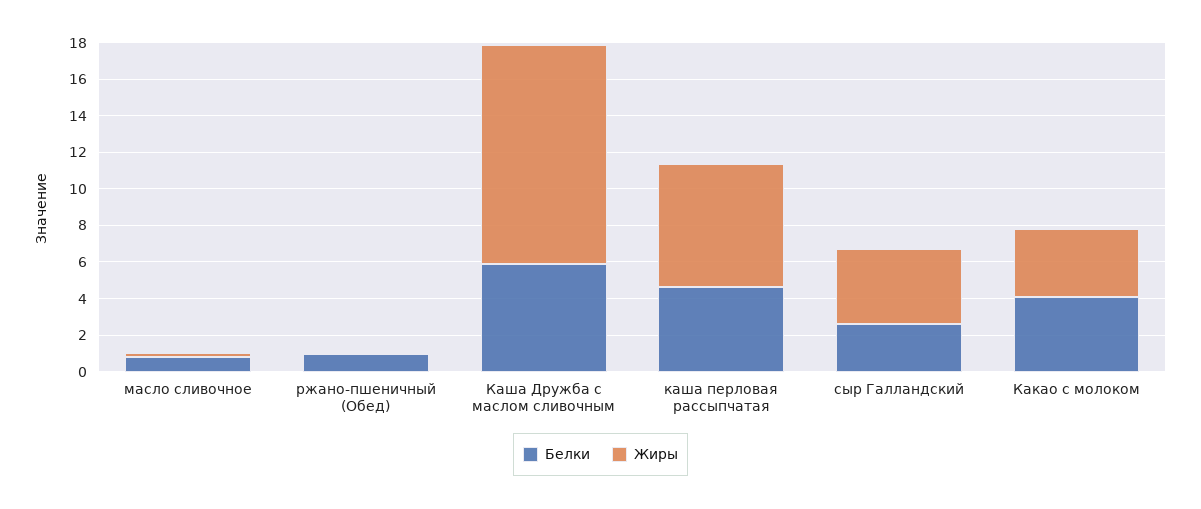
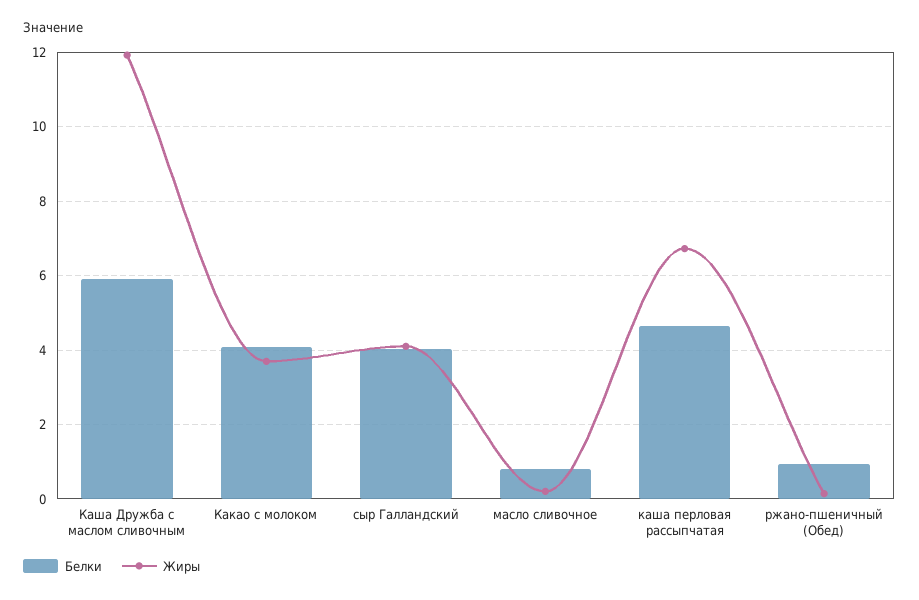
  {
    "Белки": {
      "масло сливочное": 0.8,
      "ржано-пшеничный (Обед)": 1,
      "Каша Дружба с маслом сливочным": 6,
      "каша перловая рассыпчатая": 4.6,
-     "сыр Галландский": 2.5,
+     "сыр Галландский": 4,
      "Какао с молоком": 4
    },
    "Жиры": {
      "масло сливочное": 0.2,
      "ржано-пшеничный (Обед)": 0.2,
      "Каша Дружба с маслом сливочным": 12,
      "каша перловая рассыпчатая": 6.8,
      "сыр Галландский": 4.2,
      "Какао с молоком": 3.8
    }
  }

